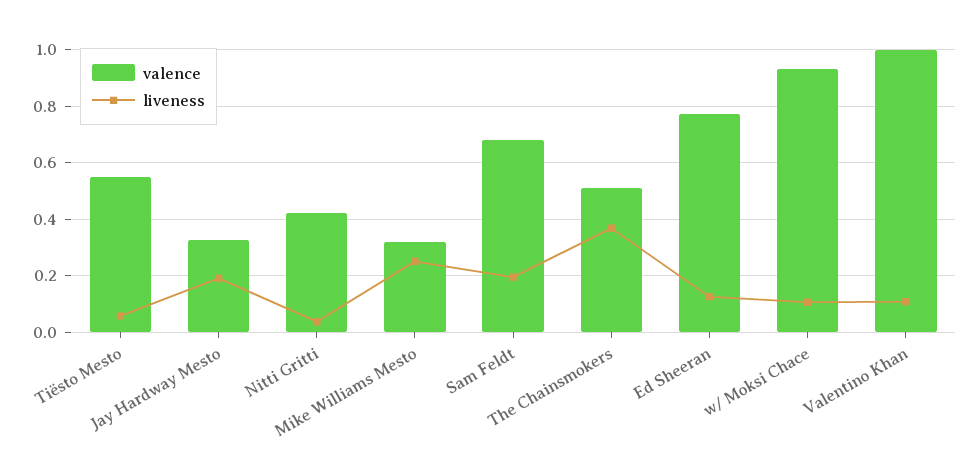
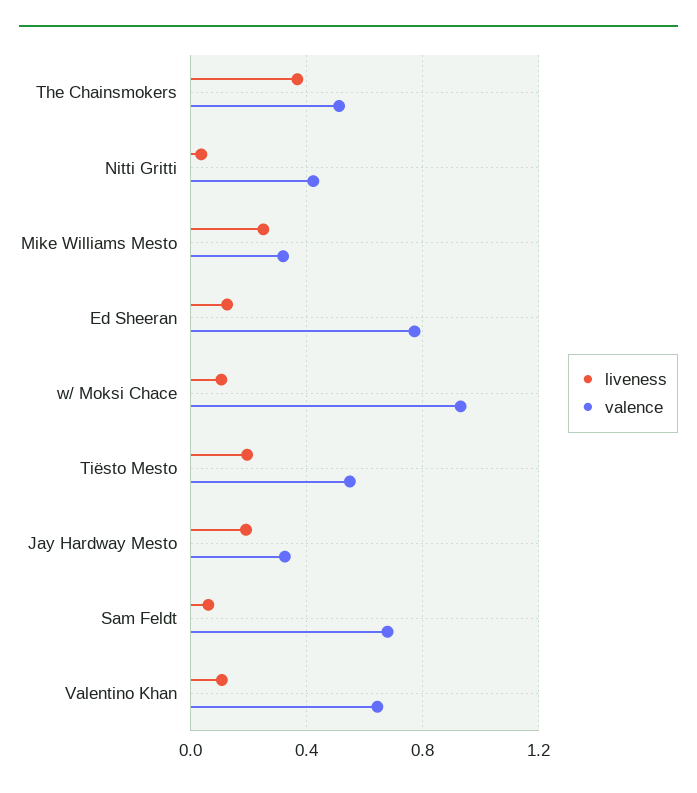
  {
    "valence": {
      "Tiësto Mesto": 0.55,
      "Jay Hardway Mesto": 0.325,
      "Nitti Gritti": 0.425,
      "Mike Williams Mesto": 0.325,
      "Sam Feldt": 0.675,
      "The Chainsmokers": 0.5,
      "Ed Sheeran": 0.775,
      "w/ Moksi Chace": 0.925,
-     "Valentino Khan": 1
+     "Valentino Khan": 0.65
    },
    "liveness": {
-     "Tiësto Mesto": 0.05,
+     "Tiësto Mesto": 0.2,
      "Jay Hardway Mesto": 0.2,
      "Nitti Gritti": 0.025,
      "Mike Williams Mesto": 0.25,
-     "Sam Feldt": 0.2,
+     "Sam Feldt": 0.05,
      "The Chainsmokers": 0.375,
      "Ed Sheeran": 0.125,
      "w/ Moksi Chace": 0.1,
      "Valentino Khan": 0.1
    }
  }

